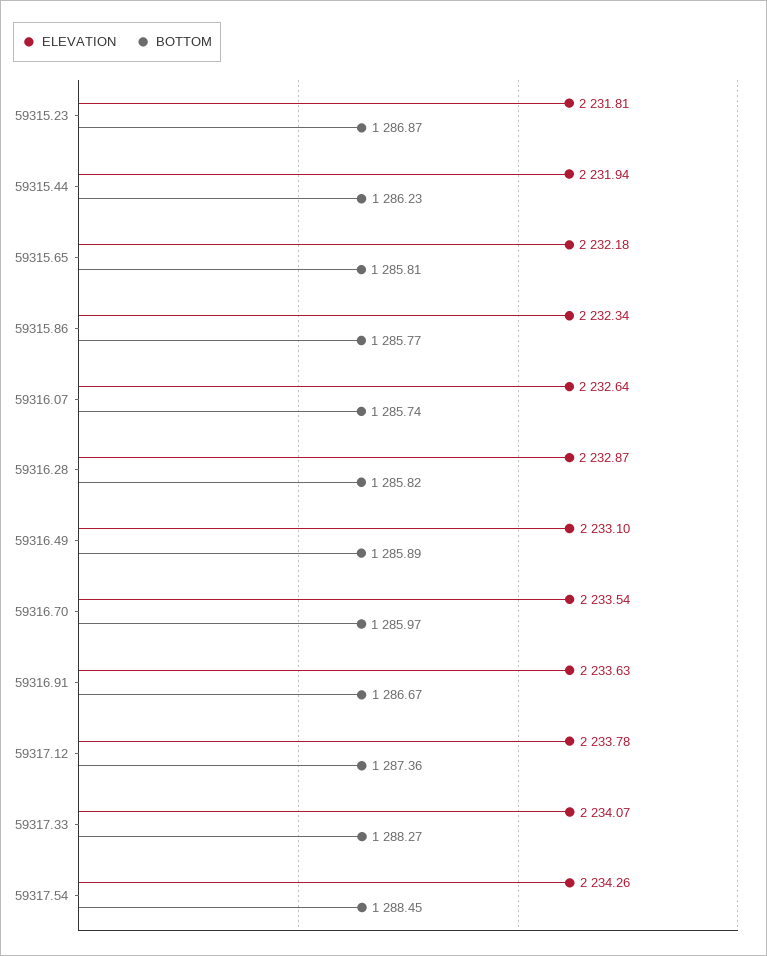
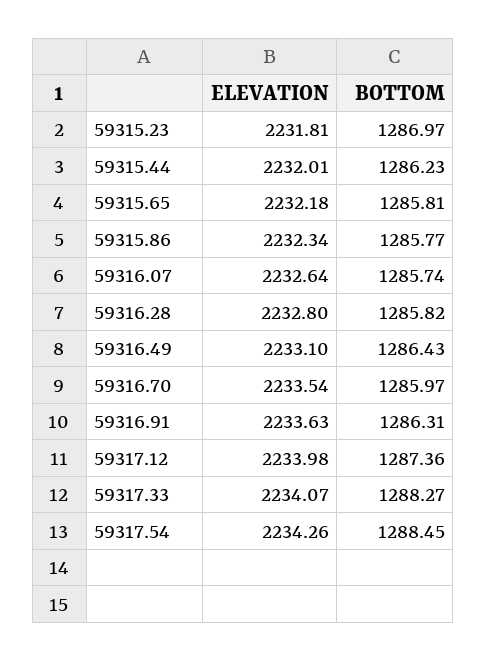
  {
    "ELEVATION": {
      "59315.23": 2231.81,
-     "59315.44": 2231.94,
+     "59315.44": 2232.01,
      "59315.65": 2232.18,
      "59315.86": 2232.34,
      "59316.07": 2232.64,
-     "59316.28": 2232.87,
+     "59316.28": 2232.8,
      "59316.49": 2233.1,
      "59316.70": 2233.54,
      "59316.91": 2233.63,
-     "59317.12": 2233.78,
+     "59317.12": 2233.98,
      "59317.33": 2234.07,
      "59317.54": 2234.26
    },
    "BOTTOM": {
-     "59315.23": 1286.87,
+     "59315.23": 1286.97,
      "59315.44": 1286.23,
      "59315.65": 1285.81,
      "59315.86": 1285.77,
      "59316.07": 1285.74,
      "59316.28": 1285.82,
-     "59316.49": 1285.89,
+     "59316.49": 1286.43,
      "59316.70": 1285.97,
-     "59316.91": 1286.67,
+     "59316.91": 1286.31,
      "59317.12": 1287.36,
      "59317.33": 1288.27,
      "59317.54": 1288.45
    }
  }

